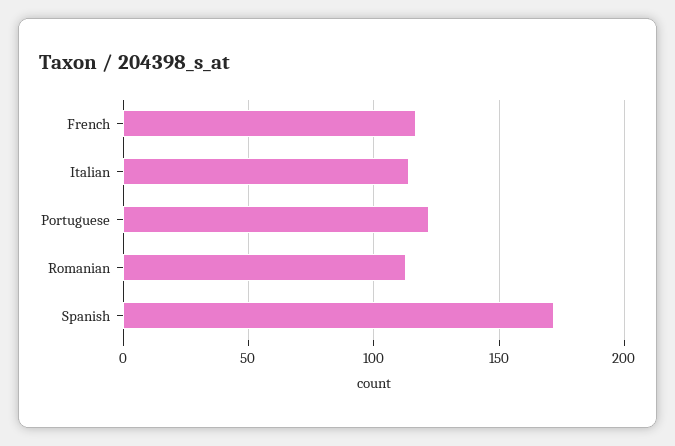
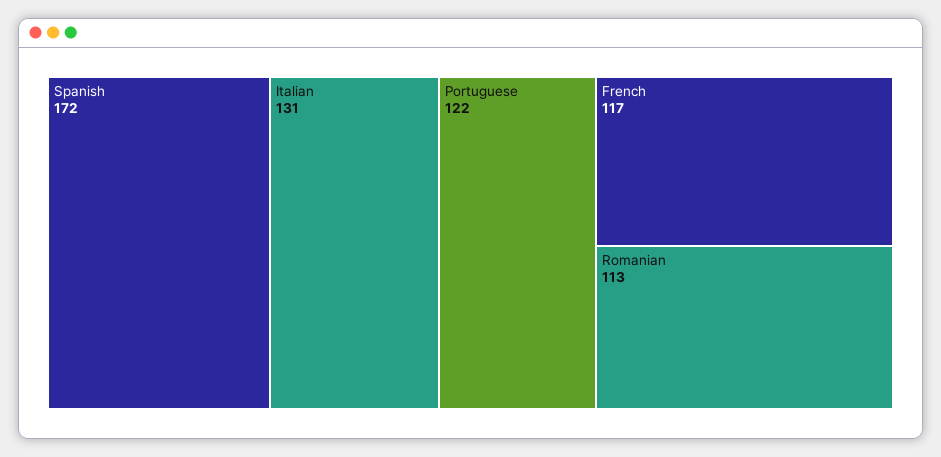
  {
    "French": 117,
-   "Italian": 115,
+   "Italian": 131,
    "Portuguese": 122,
    "Romanian": 113,
    "Spanish": 172
  }

